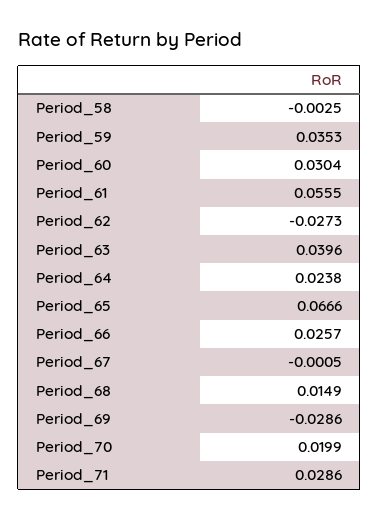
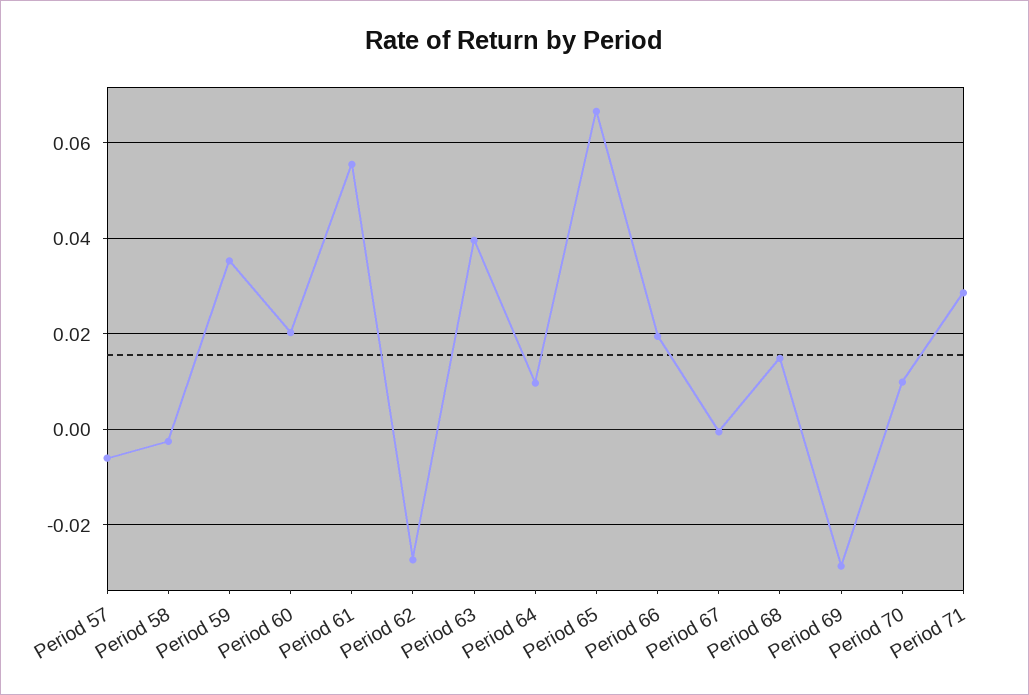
  {
    "Period_58": -0.0025,
    "Period_59": 0.0353,
-   "Period_60": 0.0304,
+   "Period_60": 0.02,
    "Period_61": 0.0555,
    "Period_62": -0.0273,
    "Period_63": 0.0396,
-   "Period_64": 0.0238,
+   "Period_64": 0.01,
    "Period_65": 0.0666,
-   "Period_66": 0.0257,
+   "Period_66": 0.02,
    "Period_67": -0.0005,
    "Period_68": 0.0149,
    "Period_69": -0.0286,
-   "Period_70": 0.0199,
+   "Period_70": 0.01,
-   "Period_71": 0.0286
+   "Period_71": 0.0286,
+   "Period 57": -0.006
  }

